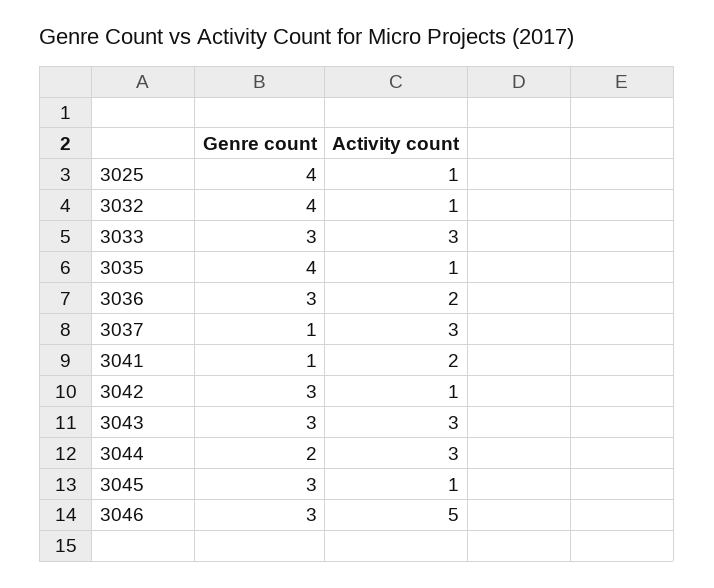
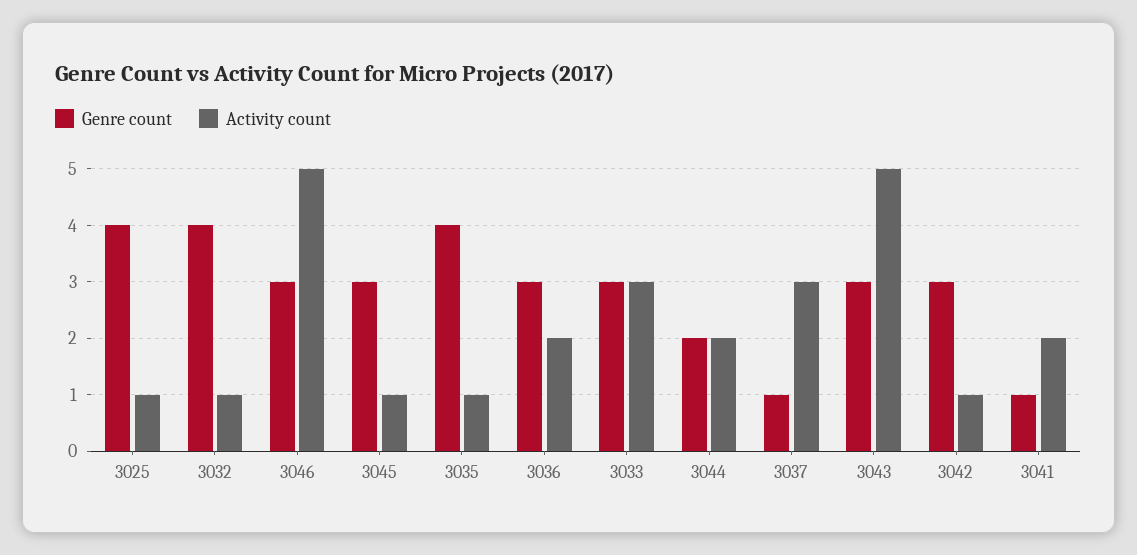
  {
    "Genre count": {
      "3025": 4,
      "3032": 4,
      "3033": 3,
      "3035": 4,
      "3036": 3,
      "3037": 1,
      "3041": 1,
      "3042": 3,
      "3043": 3,
      "3044": 2,
      "3045": 3,
      "3046": 3
    },
    "Activity count": {
      "3025": 1,
      "3032": 1,
      "3033": 3,
      "3035": 1,
      "3036": 2,
      "3037": 3,
      "3041": 2,
      "3042": 1,
-     "3043": 3,
+     "3043": 5,
-     "3044": 3,
+     "3044": 2,
      "3045": 1,
      "3046": 5
    }
  }

